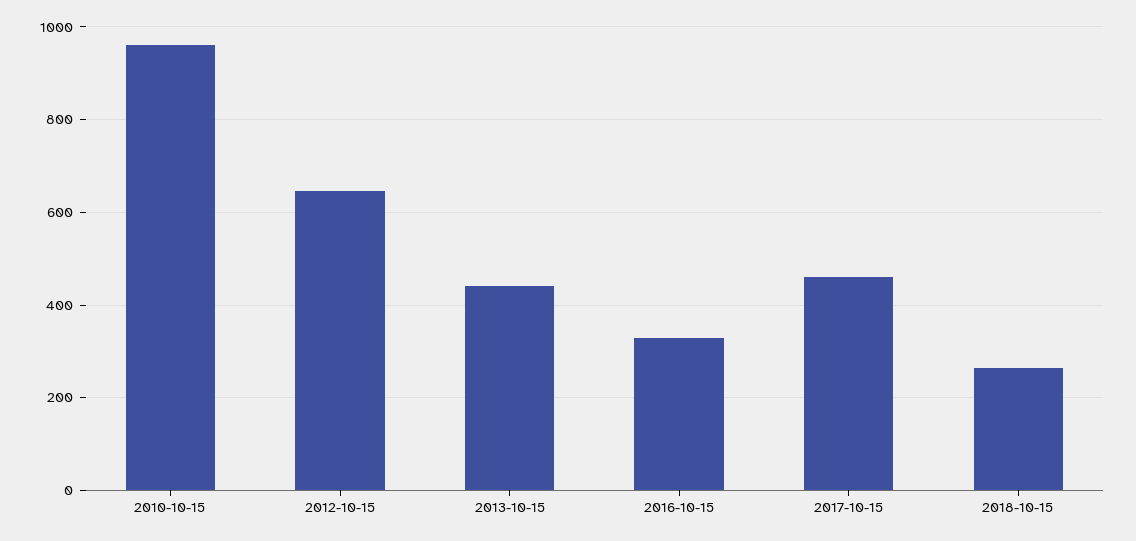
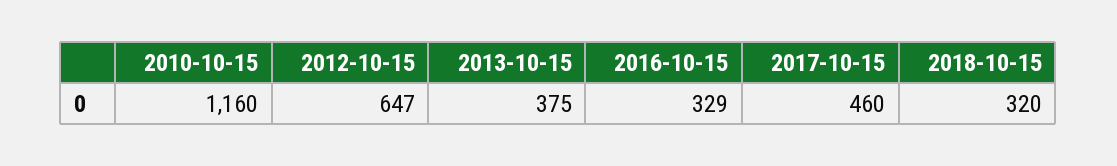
  {
-   "2010-10-15": 960,
+   "2010-10-15": 1160,
    "2012-10-15": 647,
-   "2013-10-15": 440,
+   "2013-10-15": 375,
    "2016-10-15": 329,
    "2017-10-15": 460,
-   "2018-10-15": 260
+   "2018-10-15": 320
  }

